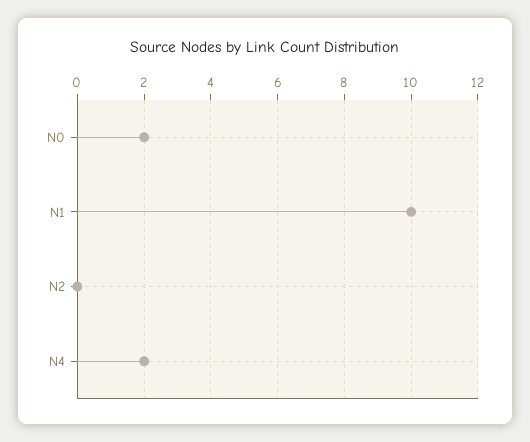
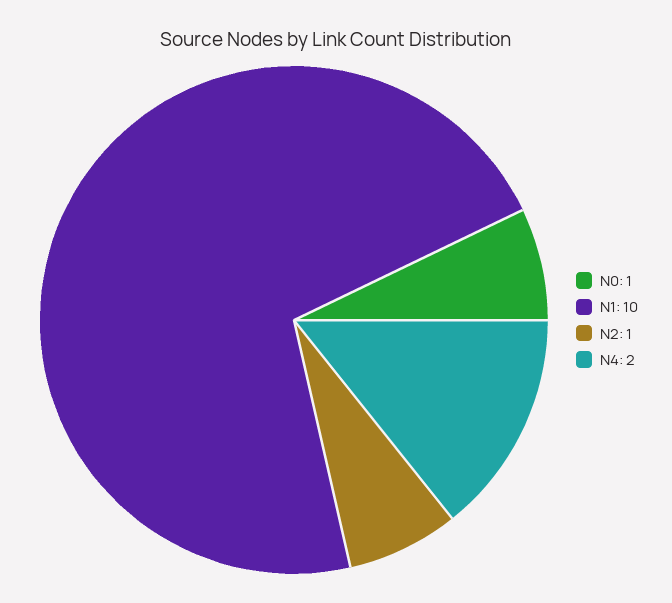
  {
-   "N0": 2,
+   "N0": 1,
    "N1": 10,
-   "N2": 0,
+   "N2": 1,
    "N4": 2
  }

